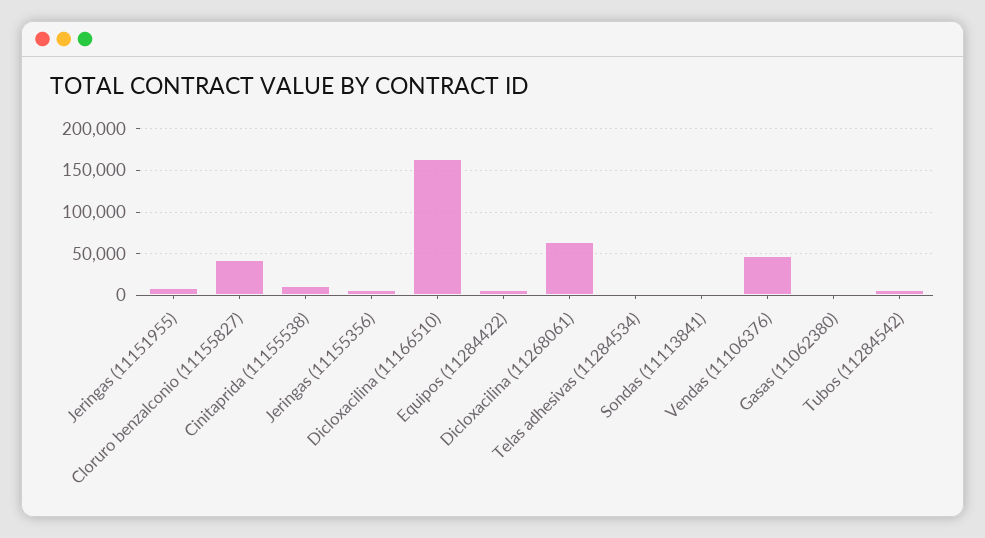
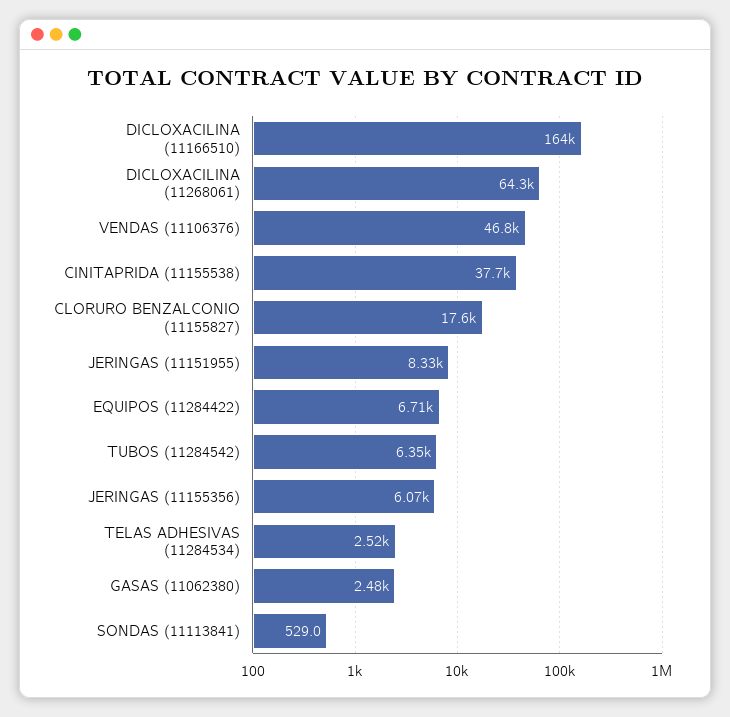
  {
    "Jeringas (11151955)": 8330,
-   "Cloruro benzalconio (11155827)": 40000,
+   "Cloruro benzalconio (11155827)": 17600,
-   "Cinitaprida (11155538)": 10000,
+   "Cinitaprida (11155538)": 37700,
    "Jeringas (11155356)": 6070,
    "Dicloxacilina (11166510)": 164000,
    "Equipos (11284422)": 6710,
    "Dicloxacilina (11268061)": 64300,
    "Telas adhesivas (11284534)": 2520,
    "Sondas (11113841)": 529,
    "Vendas (11106376)": 46800,
    "Gasas (11062380)": 2480,
    "Tubos (11284542)": 6350
  }

